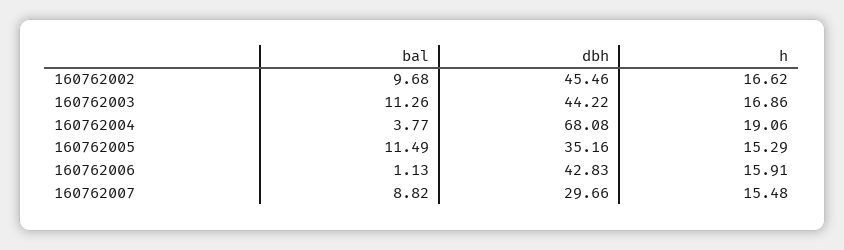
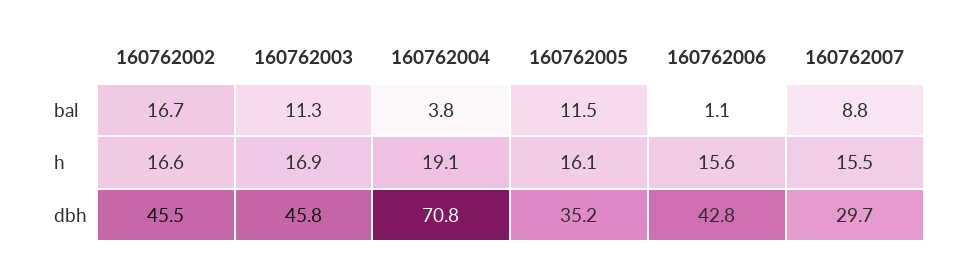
  {
    "bal": {
-     "160762002": 9.68,
+     "160762002": 16.7,
      "160762003": 11.26,
      "160762004": 3.77,
      "160762005": 11.49,
      "160762006": 1.13,
      "160762007": 8.82
    },
    "dbh": {
      "160762002": 45.46,
-     "160762003": 44.22,
+     "160762003": 45.8,
-     "160762004": 68.08,
+     "160762004": 70.8,
      "160762005": 35.16,
      "160762006": 42.83,
      "160762007": 29.66
    },
    "h": {
      "160762002": 16.62,
      "160762003": 16.86,
      "160762004": 19.06,
-     "160762005": 15.29,
+     "160762005": 16.1,
-     "160762006": 15.91,
+     "160762006": 15.6,
      "160762007": 15.48
    }
  }

